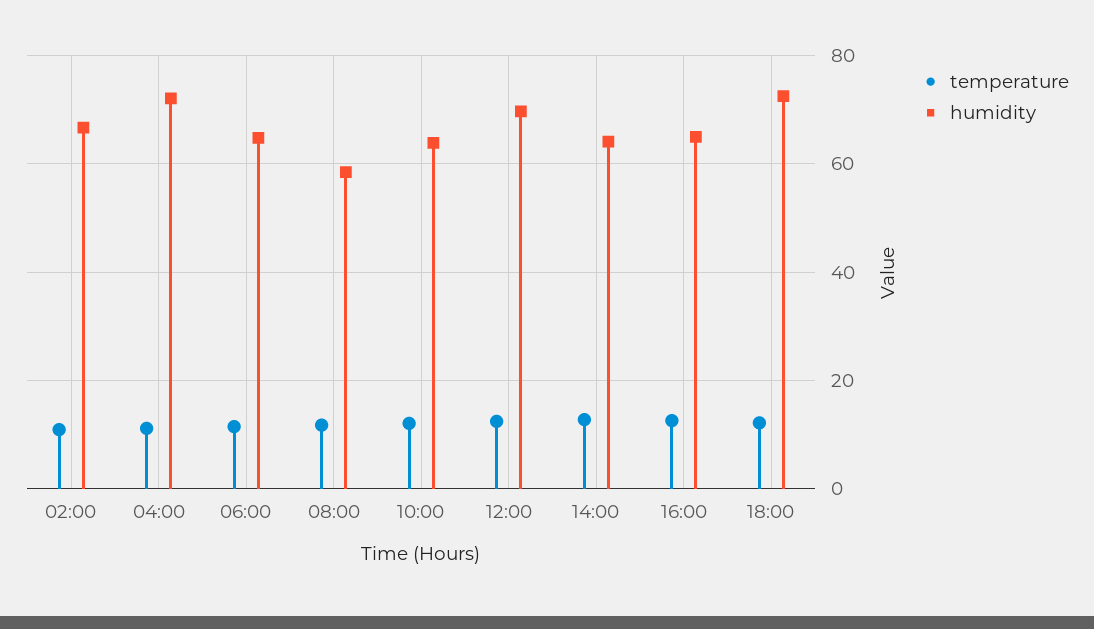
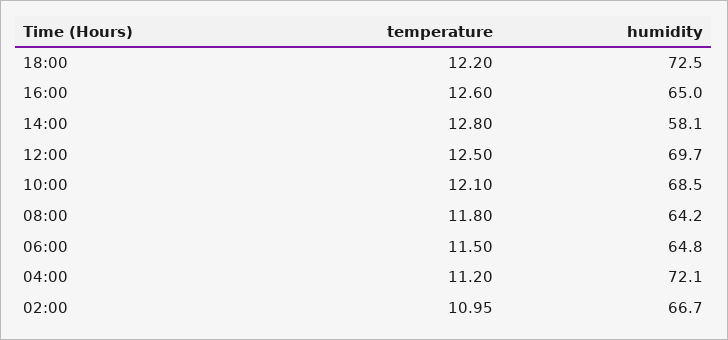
  {
    "temperature": {
      "02:00": 10.95,
      "04:00": 11.2,
      "06:00": 11.5,
      "08:00": 11.8,
      "10:00": 12.1,
      "12:00": 12.5,
      "14:00": 12.8,
      "16:00": 12.6,
      "18:00": 12.2
    },
    "humidity": {
      "02:00": 66.7,
      "04:00": 72.1,
      "06:00": 64.8,
-     "08:00": 58,
+     "08:00": 64.2,
-     "10:00": 64,
+     "10:00": 68.5,
      "12:00": 69.7,
-     "14:00": 64,
+     "14:00": 58.1,
      "16:00": 65,
      "18:00": 72.5
    }
  }

